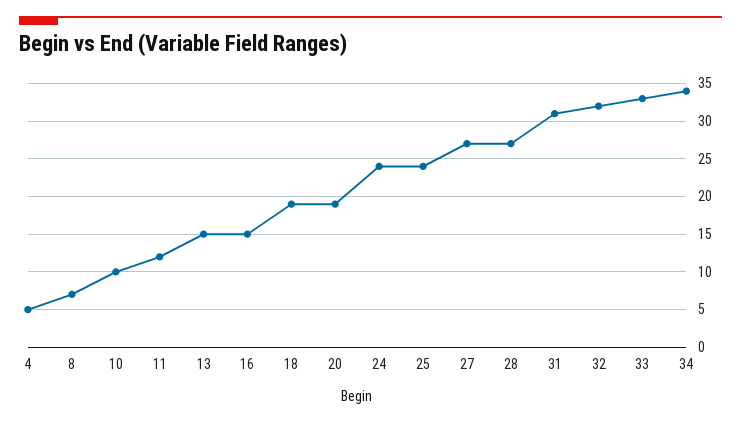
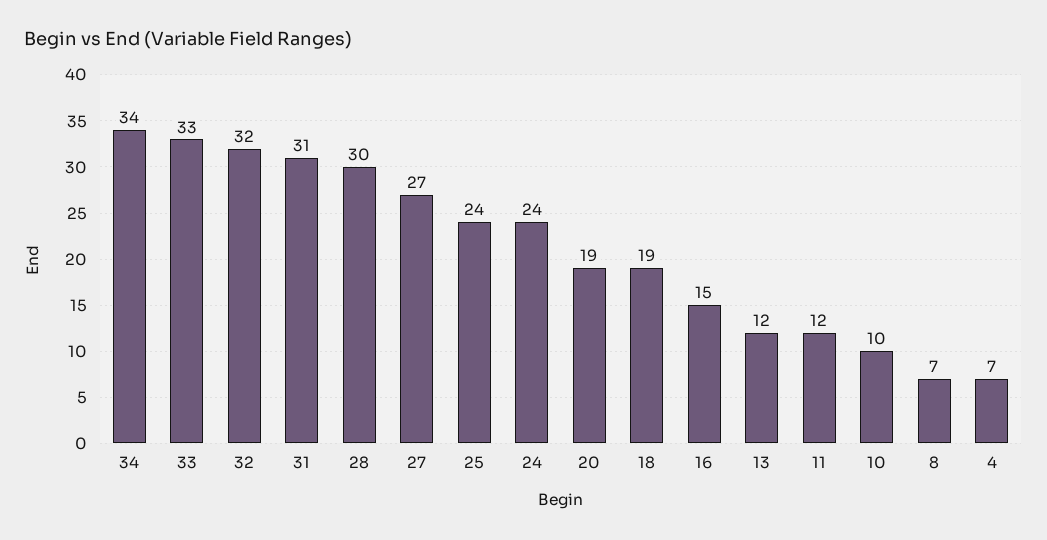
  {
-   "4": 5,
+   "4": 7,
    "8": 7,
    "10": 10,
    "11": 12,
-   "13": 15,
+   "13": 12,
    "16": 15,
    "18": 19,
    "20": 19,
    "24": 24,
    "25": 24,
    "27": 27,
-   "28": 27,
+   "28": 30,
    "31": 31,
    "32": 32,
    "33": 33,
    "34": 34
  }

